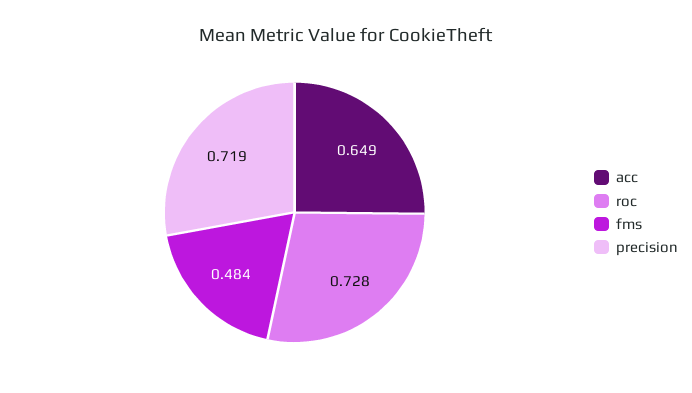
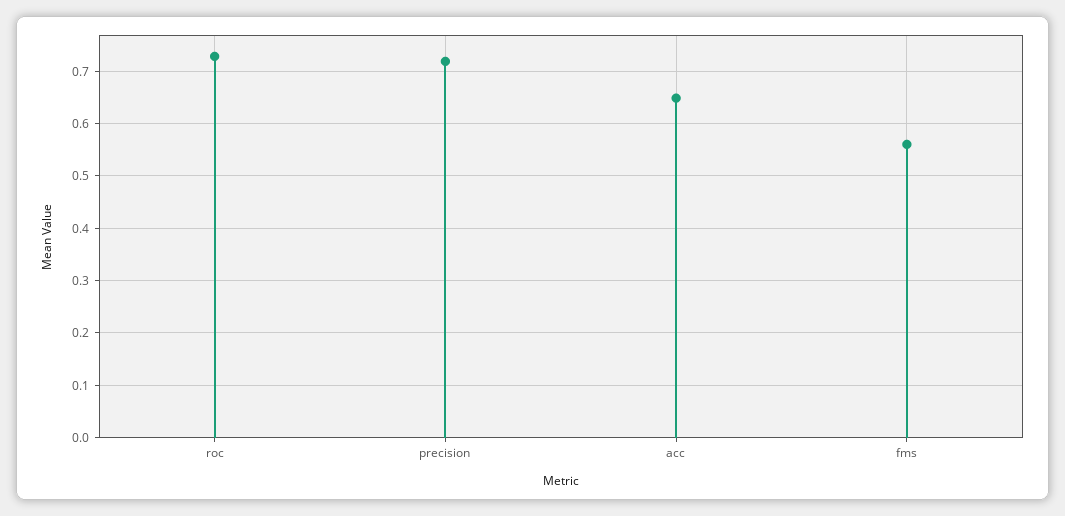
  {
    "acc": 0.649,
    "roc": 0.728,
-   "fms": 0.484,
+   "fms": 0.56,
    "precision": 0.719
  }

